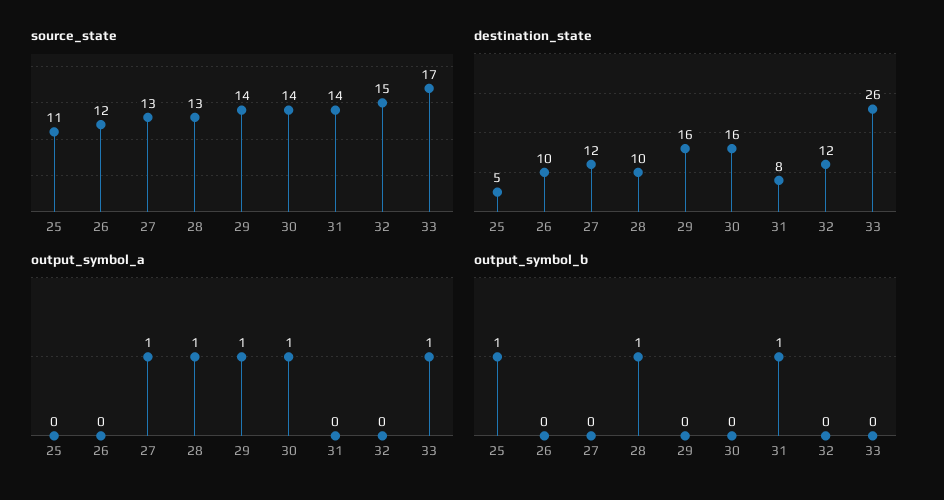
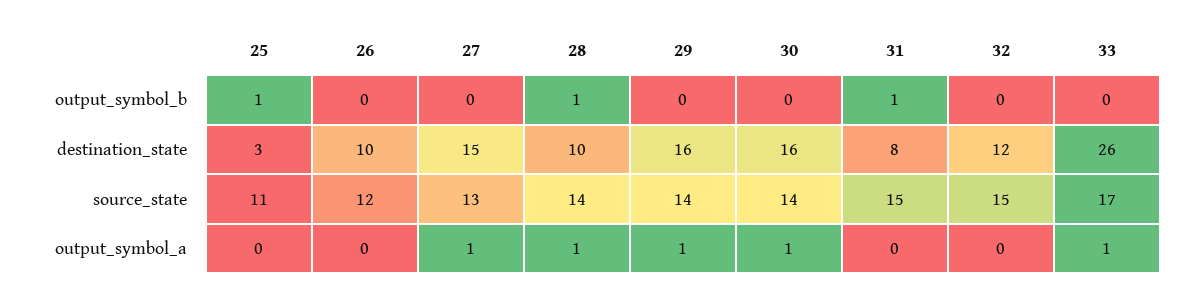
  {
    "source_state": {
      "25": 11,
      "26": 12,
      "27": 13,
-     "28": 13,
+     "28": 14,
      "29": 14,
      "30": 14,
-     "31": 14,
+     "31": 15,
      "32": 15,
      "33": 17
    },
    "destination_state": {
-     "25": 5,
+     "25": 3,
      "26": 10,
-     "27": 12,
+     "27": 15,
      "28": 10,
      "29": 16,
      "30": 16,
      "31": 8,
      "32": 12,
      "33": 26
    },
    "output_symbol_a": {
      "25": 0,
      "26": 0,
      "27": 1,
      "28": 1,
      "29": 1,
      "30": 1,
      "31": 0,
      "32": 0,
      "33": 1
    },
    "output_symbol_b": {
      "25": 1,
      "26": 0,
      "27": 0,
      "28": 1,
      "29": 0,
      "30": 0,
      "31": 1,
      "32": 0,
      "33": 0
    }
  }

